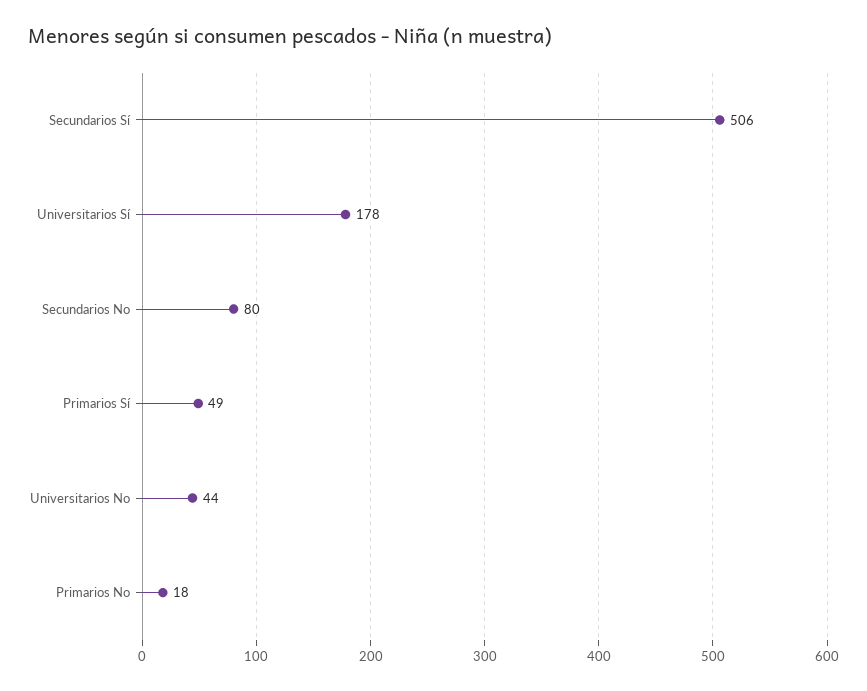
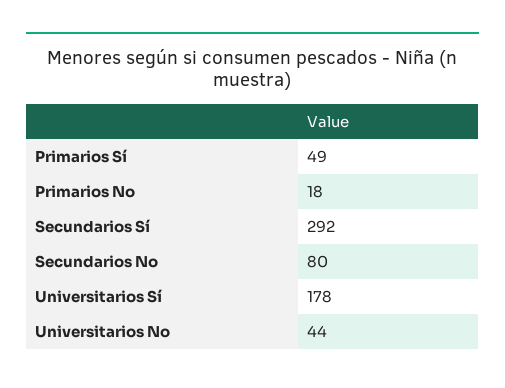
  {
-   "Secundarios Sí": 506,
+   "Secundarios Sí": 292,
    "Universitarios Sí": 178,
    "Secundarios No": 80,
    "Primarios Sí": 49,
    "Universitarios No": 44,
    "Primarios No": 18
  }

